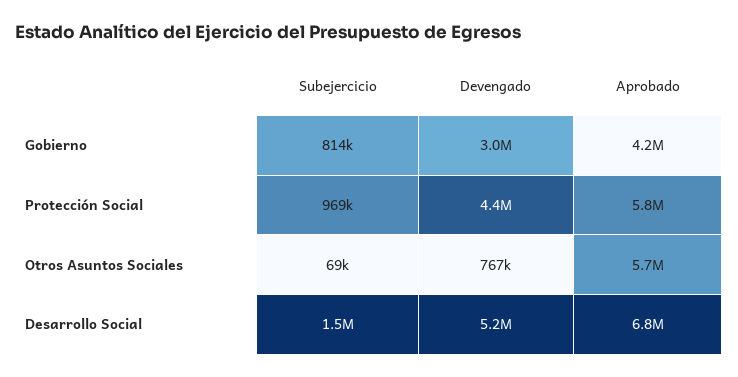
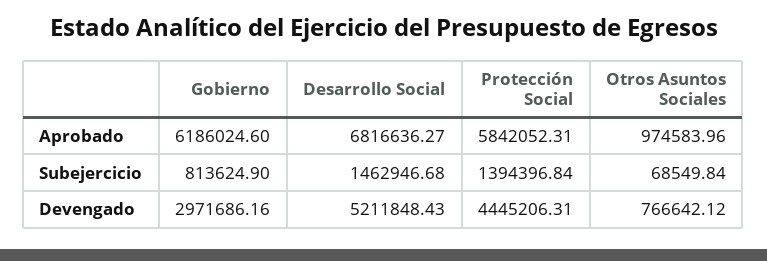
  {
    "Subejercicio": {
      "Gobierno": 813624.9,
-     "Protección Social": 969000,
+     "Protección Social": 1394396.84,
      "Otros Asuntos Sociales": 68549.84,
      "Desarrollo Social": 1462946.68
    },
    "Devengado": {
      "Gobierno": 2971686.16,
      "Protección Social": 4445206.31,
      "Otros Asuntos Sociales": 766642.12,
      "Desarrollo Social": 5211848.43
    },
    "Aprobado": {
-     "Gobierno": 4200000,
+     "Gobierno": 6186024.6,
      "Protección Social": 5842052.31,
-     "Otros Asuntos Sociales": 5700000,
+     "Otros Asuntos Sociales": 974583.96,
      "Desarrollo Social": 6816636.27
    }
  }

